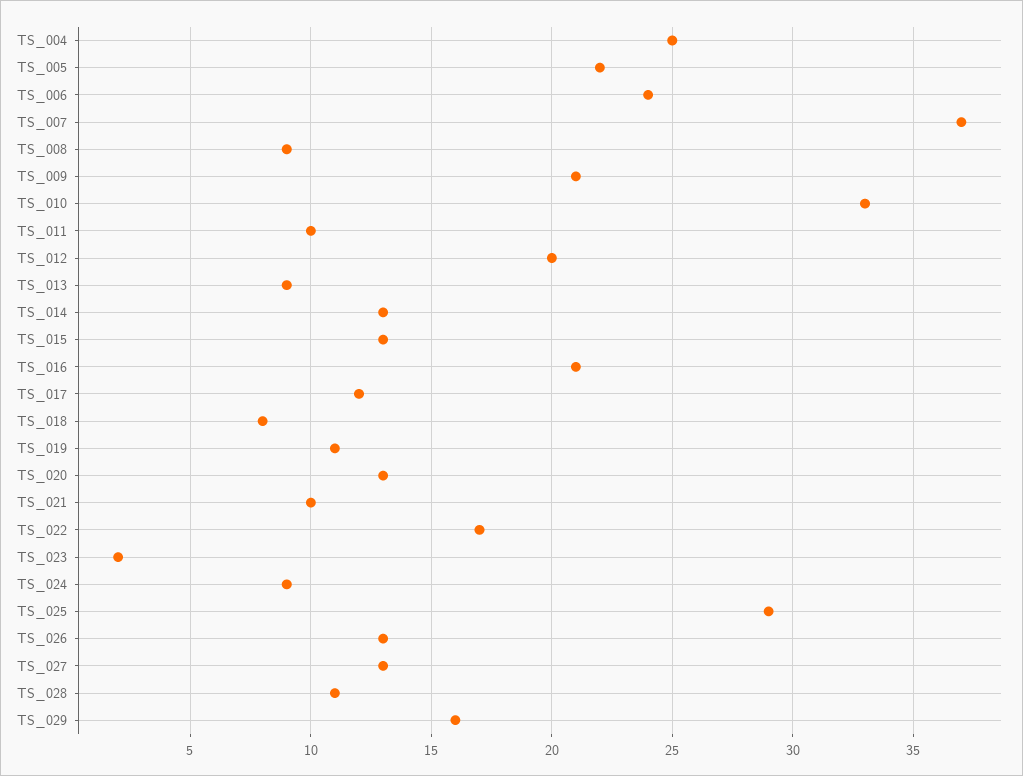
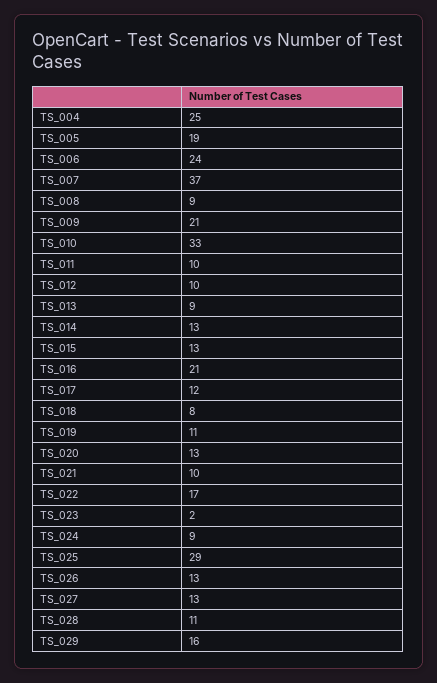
  {
    "TS_004": 25,
-   "TS_005": 22,
+   "TS_005": 19,
    "TS_006": 24,
    "TS_007": 37,
    "TS_008": 9,
    "TS_009": 21,
    "TS_010": 33,
    "TS_011": 10,
-   "TS_012": 20,
+   "TS_012": 10,
    "TS_013": 9,
    "TS_014": 13,
    "TS_015": 13,
    "TS_016": 21,
    "TS_017": 12,
    "TS_018": 8,
    "TS_019": 11,
    "TS_020": 13,
    "TS_021": 10,
    "TS_022": 17,
    "TS_023": 2,
    "TS_024": 9,
    "TS_025": 29,
    "TS_026": 13,
    "TS_027": 13,
    "TS_028": 11,
    "TS_029": 16
  }

